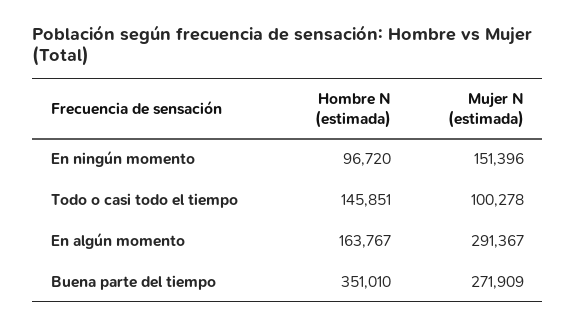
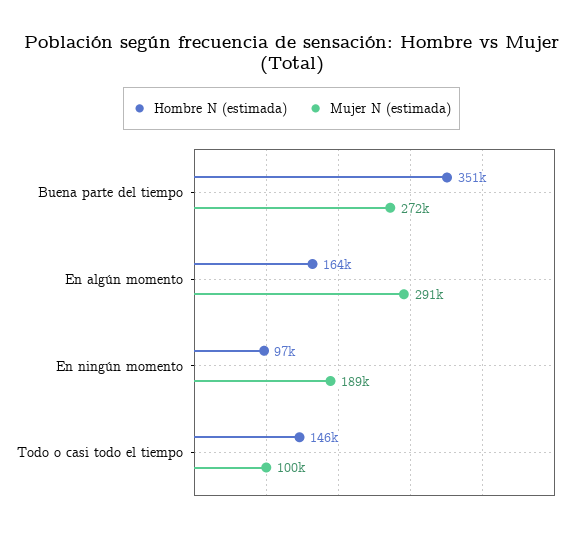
  {
    "Hombre N (estimada)": {
      "En ningún momento": 96720,
      "Todo o casi todo el tiempo": 145851,
      "En algún momento": 163767,
      "Buena parte del tiempo": 351010
    },
    "Mujer N (estimada)": {
-     "En ningún momento": 151396,
+     "En ningún momento": 189000,
      "Todo o casi todo el tiempo": 100278,
      "En algún momento": 291367,
      "Buena parte del tiempo": 271909
    }
  }

